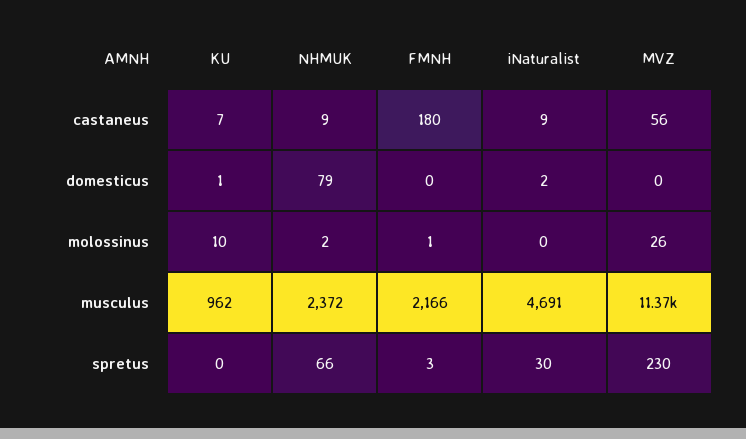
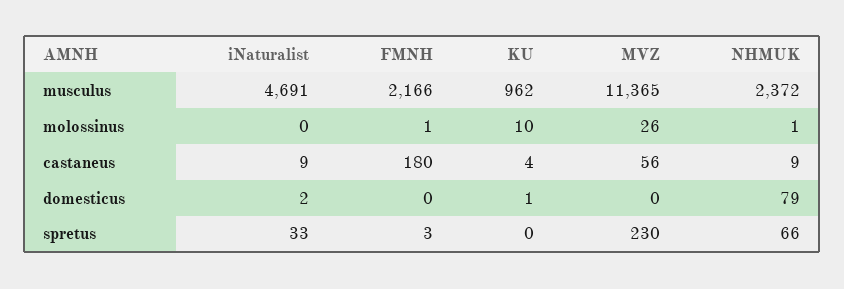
  {
    "KU": {
-     "castaneus": 7,
+     "castaneus": 4,
      "domesticus": 1,
      "molossinus": 10,
      "musculus": 962,
      "spretus": 0
    },
    "NHMUK": {
      "castaneus": 9,
      "domesticus": 79,
-     "molossinus": 2,
+     "molossinus": 1,
      "musculus": 2372,
      "spretus": 66
    },
    "FMNH": {
      "castaneus": 180,
      "domesticus": 0,
      "molossinus": 1,
      "musculus": 2166,
      "spretus": 3
    },
    "iNaturalist": {
      "castaneus": 9,
      "domesticus": 2,
      "molossinus": 0,
      "musculus": 4691,
-     "spretus": 30
+     "spretus": 33
    },
    "MVZ": {
      "castaneus": 56,
      "domesticus": 0,
      "molossinus": 26,
      "musculus": 11365,
      "spretus": 230
    }
  }

